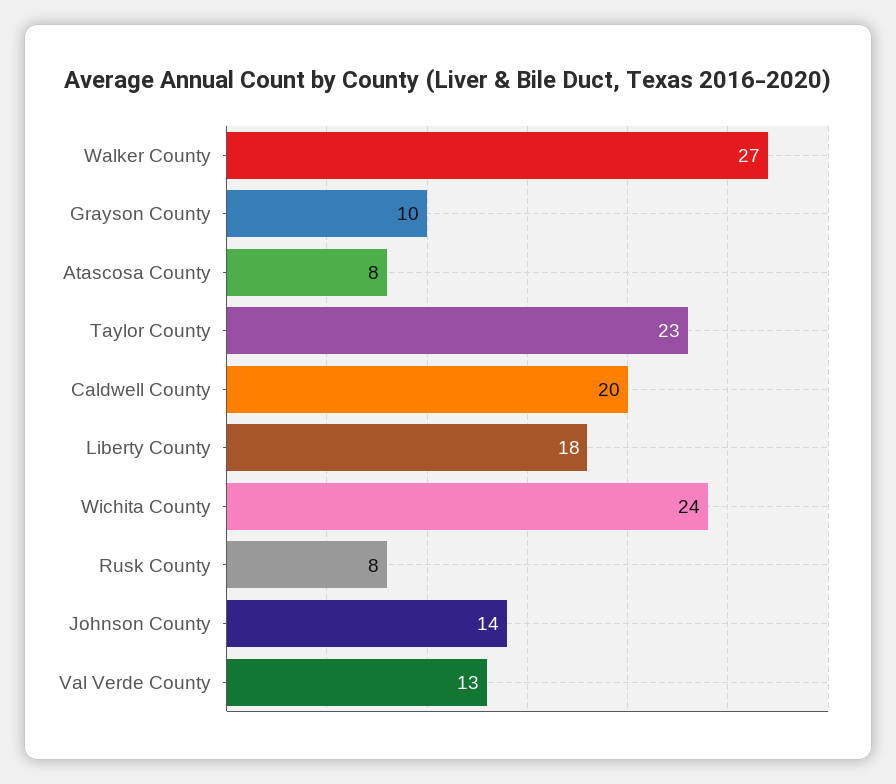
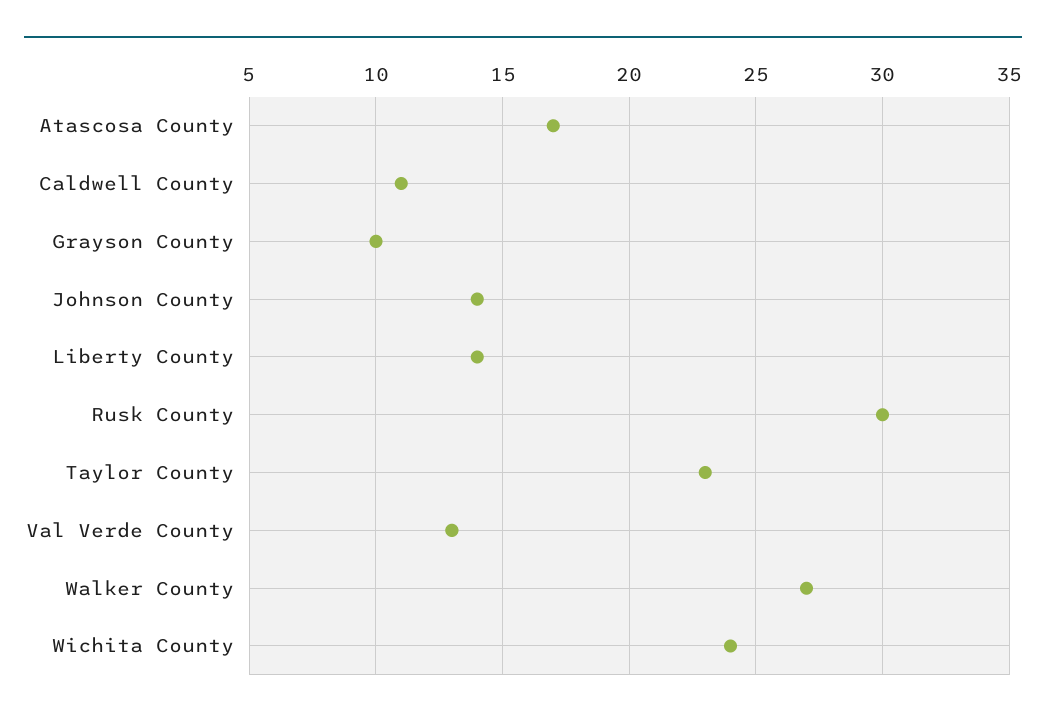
  {
    "Walker County": 27,
    "Grayson County": 10,
-   "Atascosa County": 8,
+   "Atascosa County": 17,
    "Taylor County": 23,
-   "Caldwell County": 20,
+   "Caldwell County": 11,
-   "Liberty County": 18,
+   "Liberty County": 14,
    "Wichita County": 24,
-   "Rusk County": 8,
+   "Rusk County": 30,
    "Johnson County": 14,
    "Val Verde County": 13
  }

